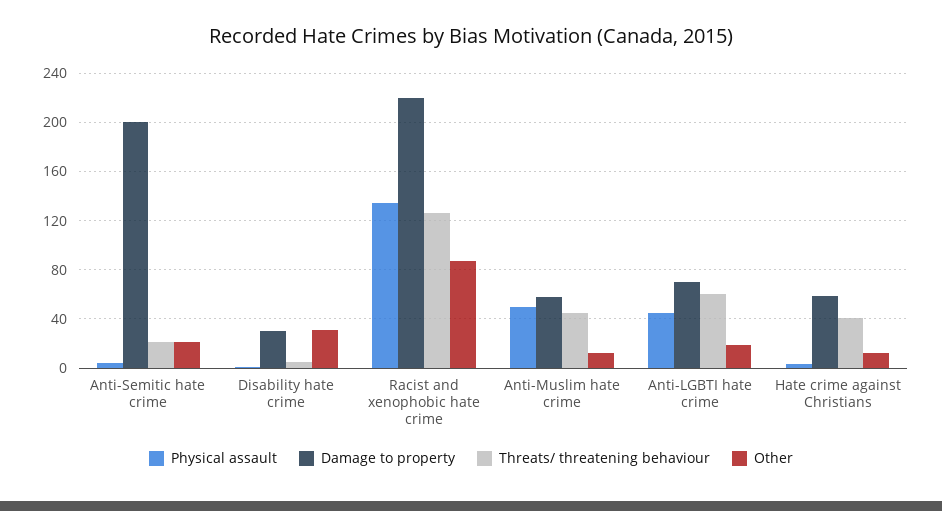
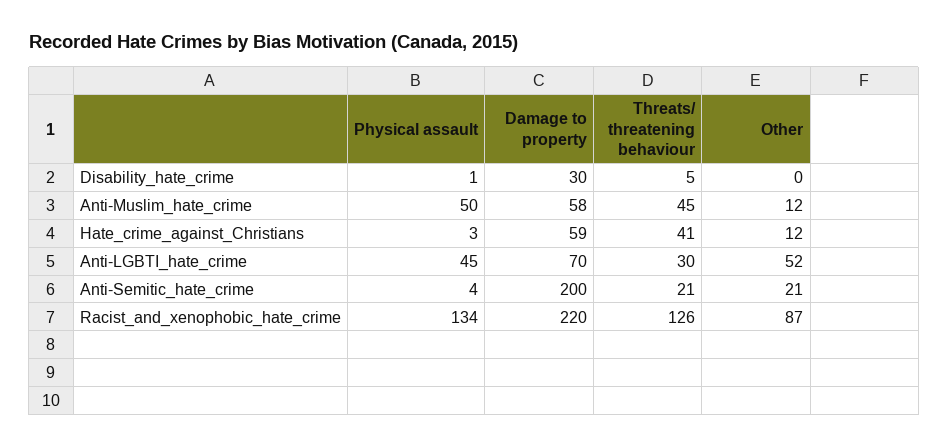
  {
    "Physical assault": {
      "Anti-Semitic hate crime": 4,
      "Disability hate crime": 1,
      "Racist and xenophobic hate crime": 134,
      "Anti-Muslim hate crime": 50,
      "Anti-LGBTI hate crime": 45,
      "Hate crime against Christians": 3
    },
    "Damage to property": {
      "Anti-Semitic hate crime": 200,
      "Disability hate crime": 30,
      "Racist and xenophobic hate crime": 220,
      "Anti-Muslim hate crime": 58,
      "Anti-LGBTI hate crime": 70,
      "Hate crime against Christians": 59
    },
    "Threats/ threatening behaviour": {
      "Anti-Semitic hate crime": 21,
      "Disability hate crime": 5,
      "Racist and xenophobic hate crime": 126,
      "Anti-Muslim hate crime": 45,
-     "Anti-LGBTI hate crime": 60,
+     "Anti-LGBTI hate crime": 30,
      "Hate crime against Christians": 41
    },
    "Other": {
      "Anti-Semitic hate crime": 21,
-     "Disability hate crime": 30,
+     "Disability hate crime": 0,
      "Racist and xenophobic hate crime": 87,
      "Anti-Muslim hate crime": 12,
-     "Anti-LGBTI hate crime": 20,
+     "Anti-LGBTI hate crime": 52,
      "Hate crime against Christians": 12
    }
  }

